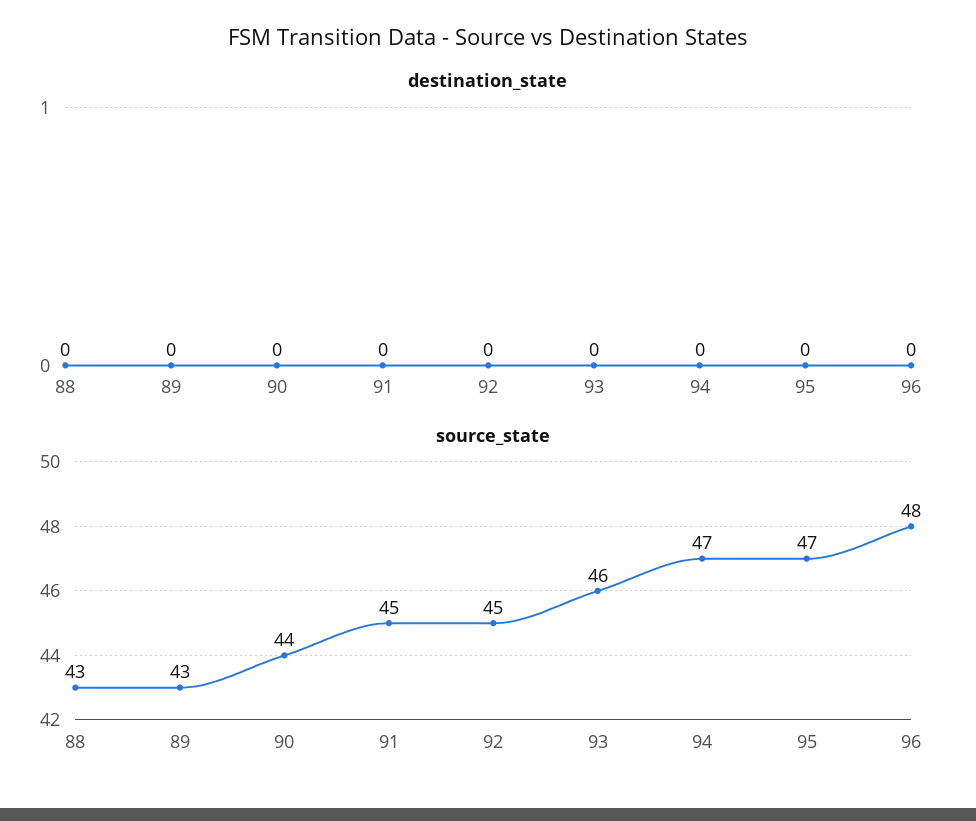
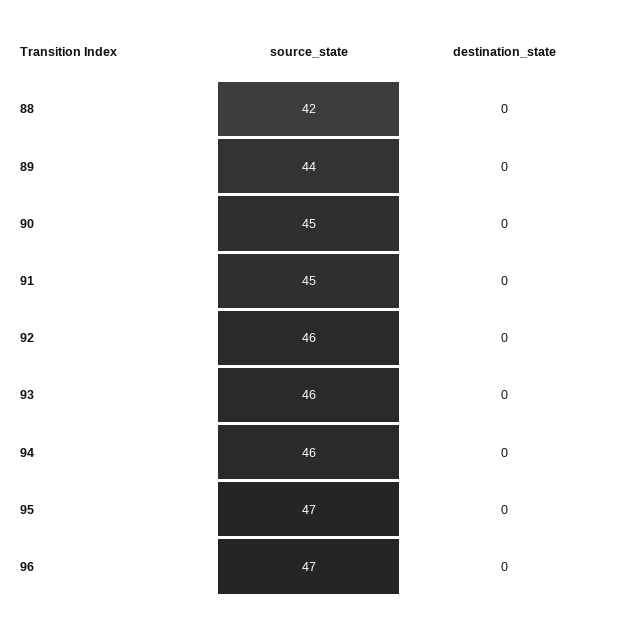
  {
    "destination_state": {
      "88": 0,
      "89": 0,
      "90": 0,
      "91": 0,
      "92": 0,
      "93": 0,
      "94": 0,
      "95": 0,
      "96": 0
    },
    "source_state": {
-     "88": 43,
+     "88": 42,
-     "89": 43,
+     "89": 44,
-     "90": 44,
+     "90": 45,
      "91": 45,
-     "92": 45,
+     "92": 46,
      "93": 46,
-     "94": 47,
+     "94": 46,
      "95": 47,
-     "96": 48
+     "96": 47
    }
  }

